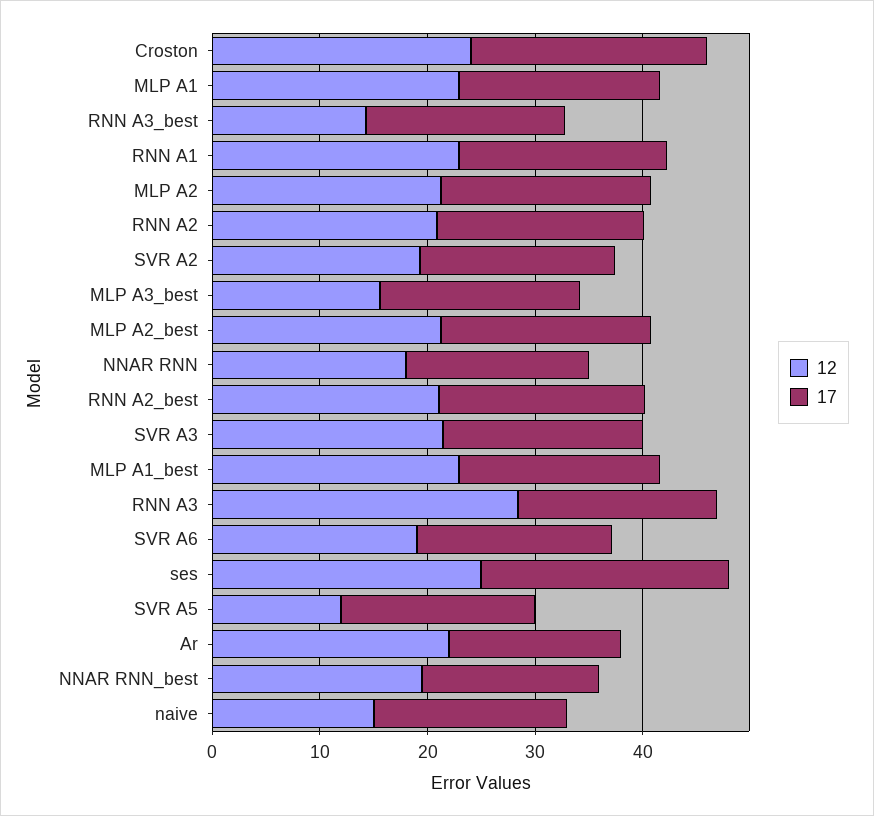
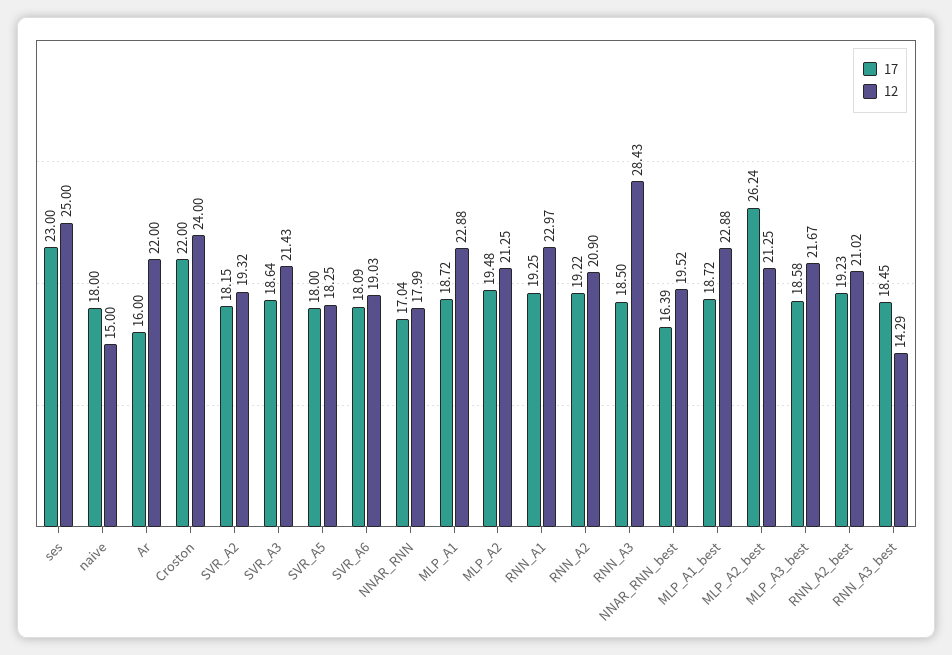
  {
    "12": {
      "Croston": 24,
      "MLP A1": 22.88,
      "RNN A3_best": 14.29,
      "RNN A1": 22.97,
      "MLP A2": 21.25,
      "RNN A2": 20.9,
      "SVR A2": 19.32,
-     "MLP A3_best": 16,
+     "MLP A3_best": 21.67,
      "MLP A2_best": 21.25,
      "NNAR RNN": 17.99,
      "RNN A2_best": 21.02,
      "SVR A3": 21.43,
      "MLP A1_best": 22.88,
      "RNN A3": 28.43,
      "SVR A6": 19.03,
      "ses": 25,
-     "SVR A5": 12,
+     "SVR A5": 18.25,
      "Ar": 22,
      "NNAR RNN_best": 19.52,
      "naive": 15
    },
    "17": {
      "Croston": 22,
      "MLP A1": 18.72,
      "RNN A3_best": 18.45,
      "RNN A1": 19.25,
      "MLP A2": 19.48,
      "RNN A2": 19.22,
      "SVR A2": 18.15,
      "MLP A3_best": 18.58,
-     "MLP A2_best": 20,
+     "MLP A2_best": 26.24,
      "NNAR RNN": 17.04,
      "RNN A2_best": 19.23,
      "SVR A3": 18.64,
      "MLP A1_best": 18.72,
      "RNN A3": 18.5,
      "SVR A6": 18.09,
      "ses": 23,
      "SVR A5": 18,
      "Ar": 16,
      "NNAR RNN_best": 16.39,
      "naive": 18
    }
  }

